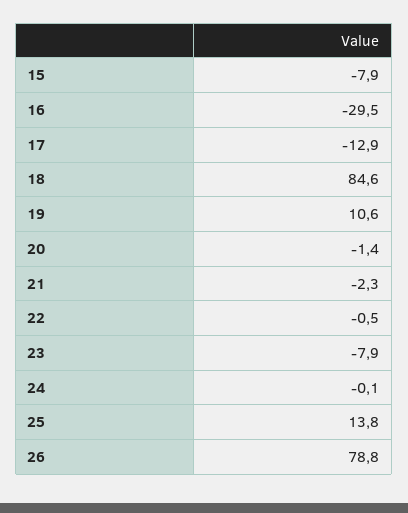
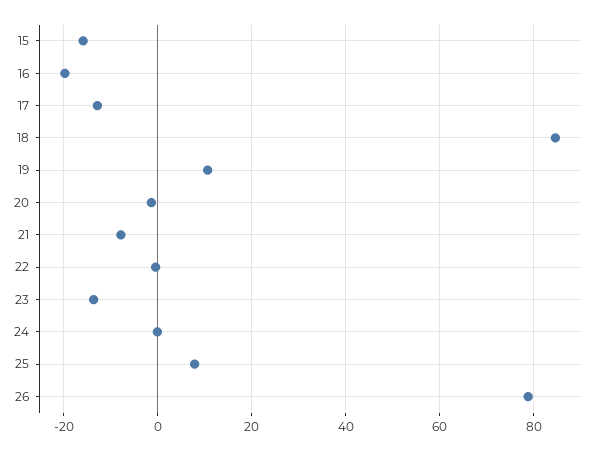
  {
-   "15": -7.9,
+   "15": -16,
-   "16": -29.5,
+   "16": -20,
    "17": -12.9,
    "18": 84.6,
    "19": 10.6,
    "20": -1.4,
-   "21": -2.3,
+   "21": -8,
    "22": -0.5,
-   "23": -7.9,
+   "23": -14,
    "24": -0.1,
-   "25": 13.8,
+   "25": 8,
    "26": 78.8
  }

